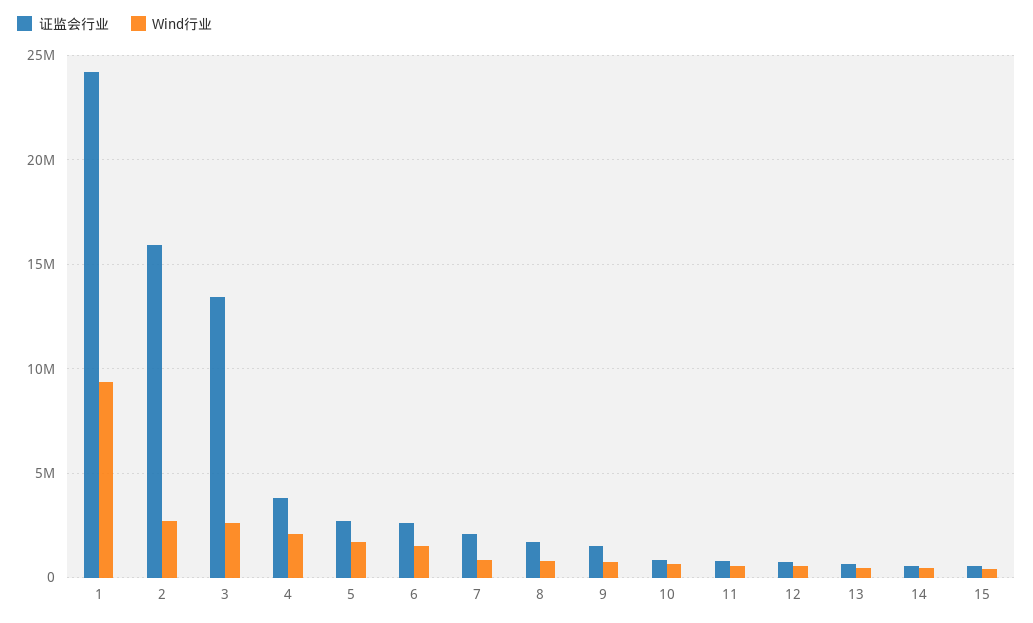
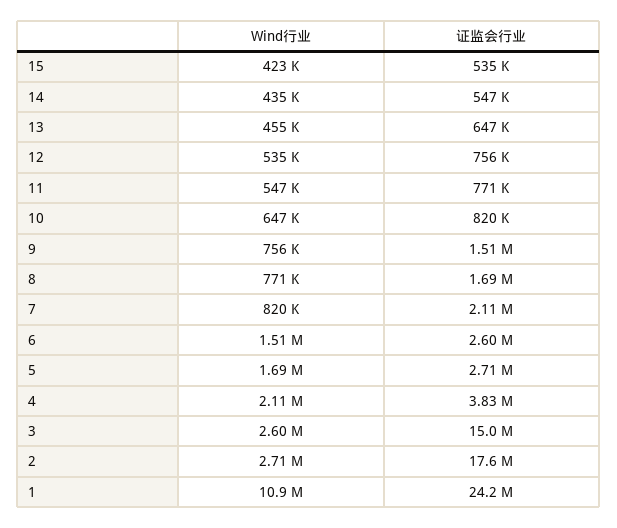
  {
    "证监会行业": {
      "1": 24200000,
-     "2": 16000000,
+     "2": 17600000,
-     "3": 13500000,
+     "3": 15000000,
      "4": 3830000,
      "5": 2710000,
      "6": 2600000,
      "7": 2110000,
      "8": 1690000,
      "9": 1510000,
      "10": 820000,
      "11": 771000,
      "12": 756000,
      "13": 647000,
      "14": 547000,
      "15": 535000
    },
    "Wind行业": {
-     "1": 9500000,
+     "1": 10900000,
      "2": 2710000,
      "3": 2600000,
      "4": 2110000,
      "5": 1690000,
      "6": 1510000,
      "7": 820000,
      "8": 771000,
      "9": 756000,
      "10": 647000,
      "11": 547000,
      "12": 535000,
      "13": 455000,
      "14": 435000,
      "15": 423000
    }
  }

